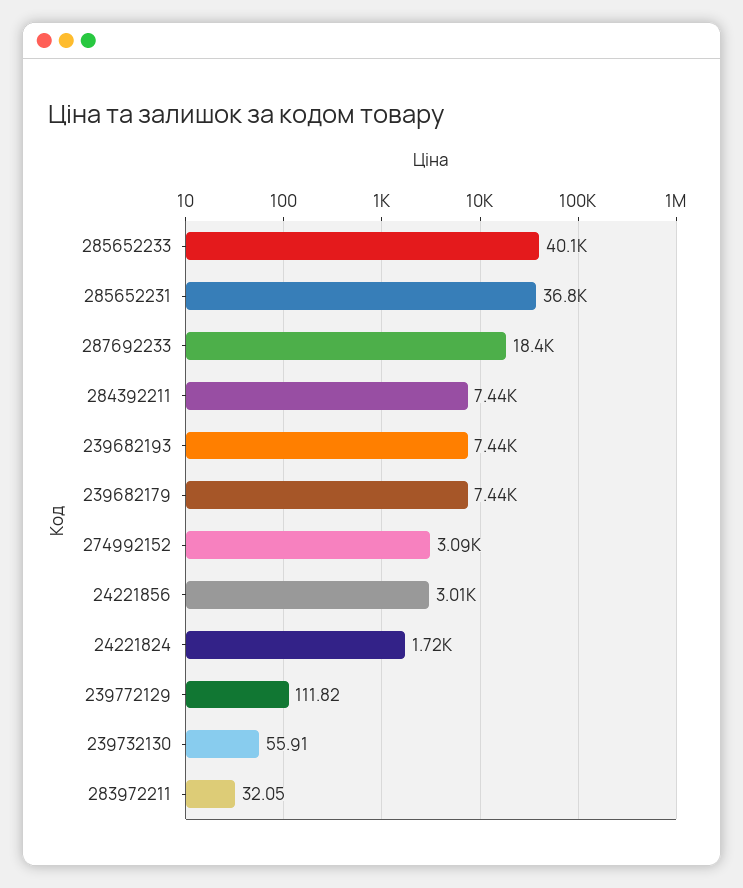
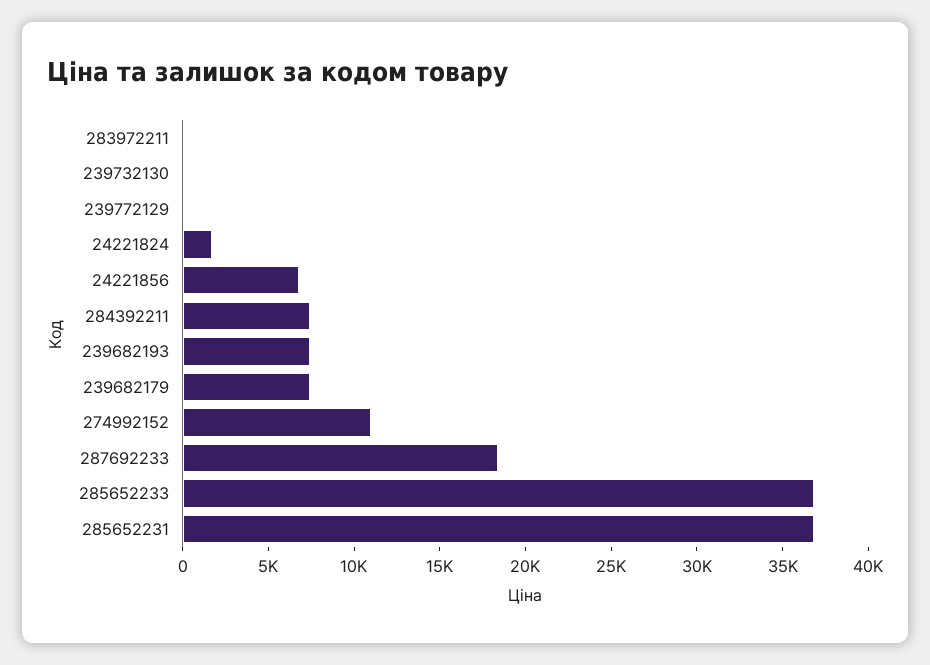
  {
-   "285652233": 40100,
+   "285652233": 37000,
    "285652231": 36800,
    "287692233": 18400,
    "284392211": 7440,
    "239682193": 7440,
    "239682179": 7440,
-   "274992152": 3090,
+   "274992152": 11000,
-   "24221856": 3010,
+   "24221856": 7000,
    "24221824": 1720,
    "239772129": 111.82,
    "239732130": 55.91,
    "283972211": 32.05
  }

